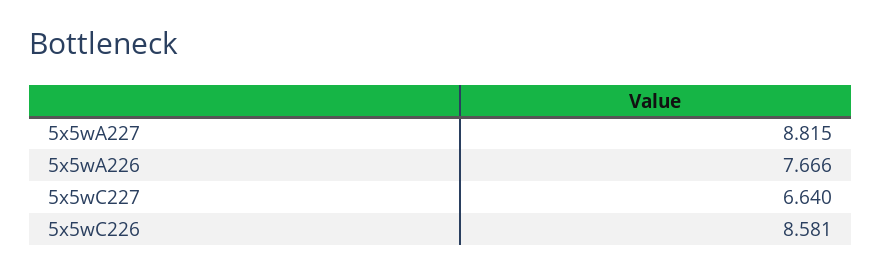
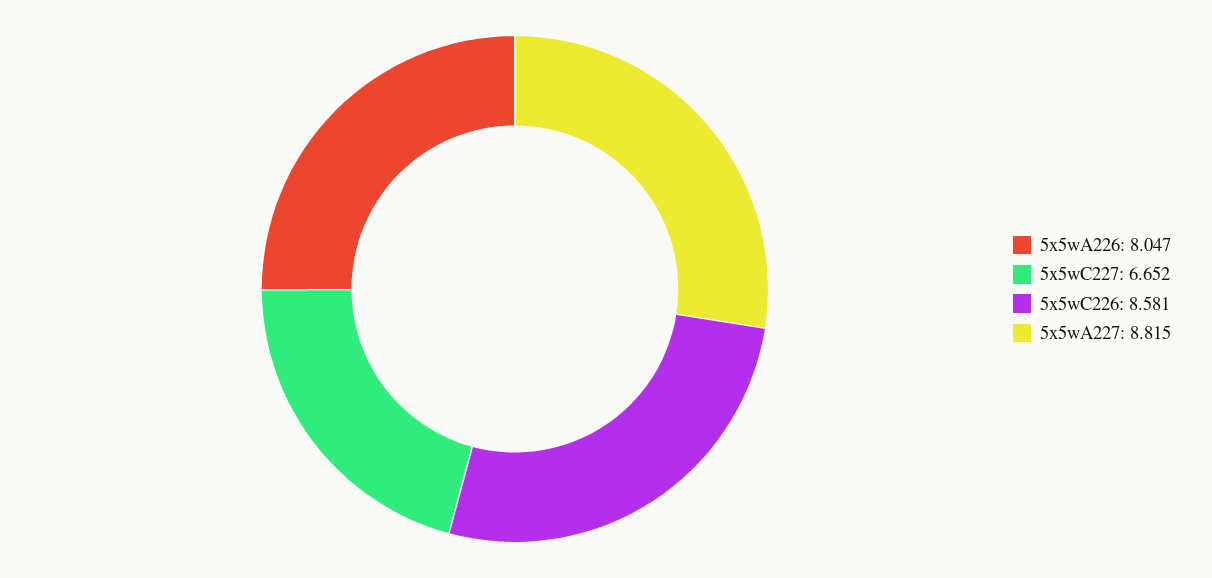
  {
    "5x5wA227": 8.815,
-   "5x5wA226": 7.666,
+   "5x5wA226": 8.047,
-   "5x5wC227": 6.64,
+   "5x5wC227": 6.652,
    "5x5wC226": 8.581
  }

